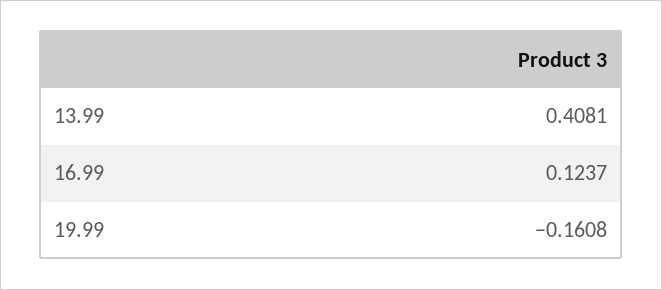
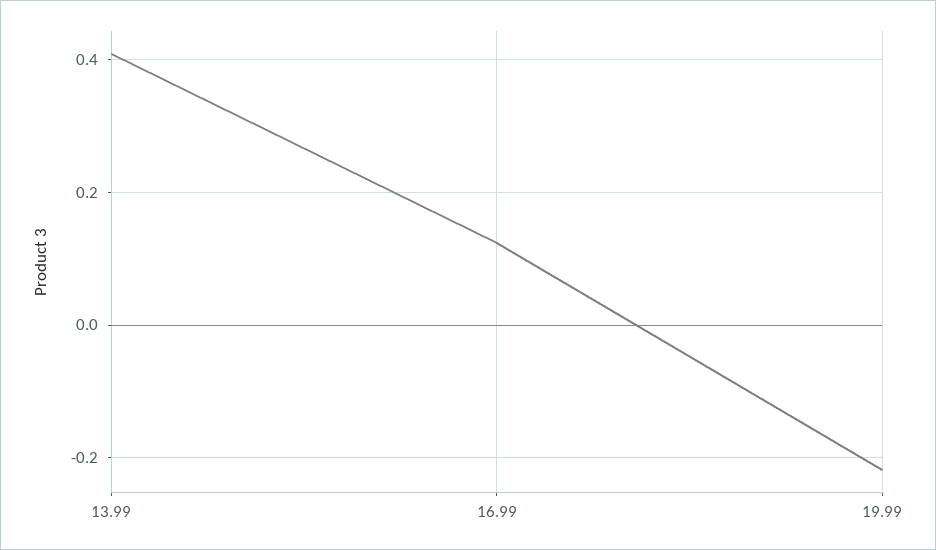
  {
    "13.99": 0.4081,
    "16.99": 0.1237,
-   "19.99": -0.1608
+   "19.99": -0.22
  }

